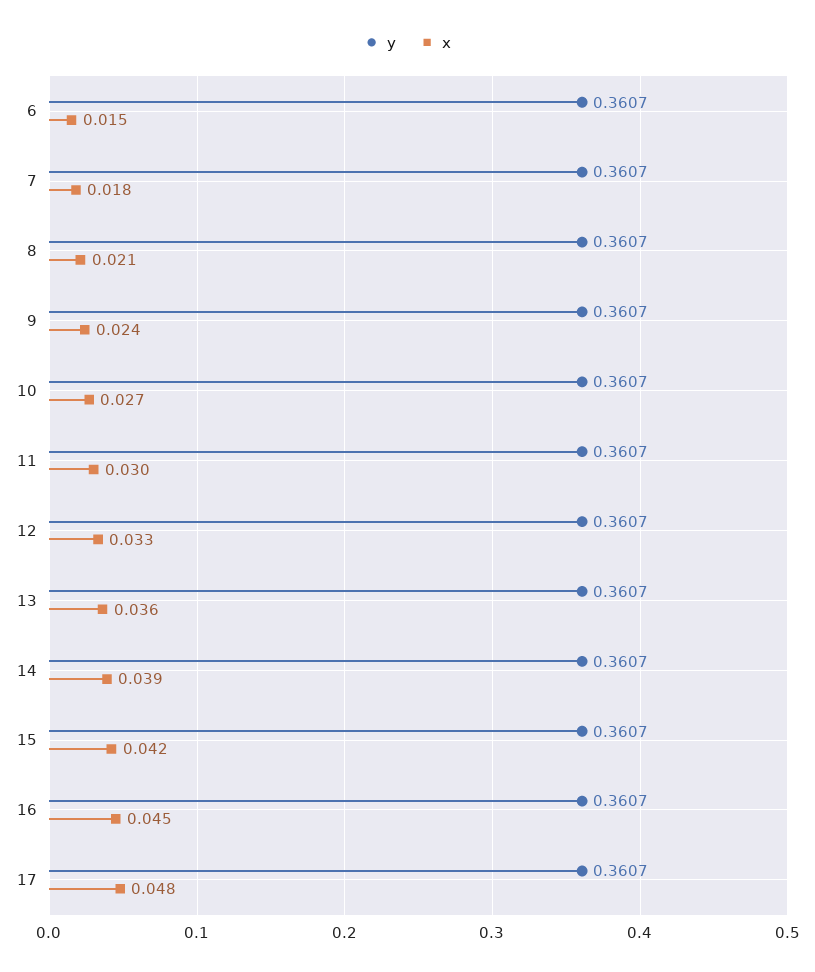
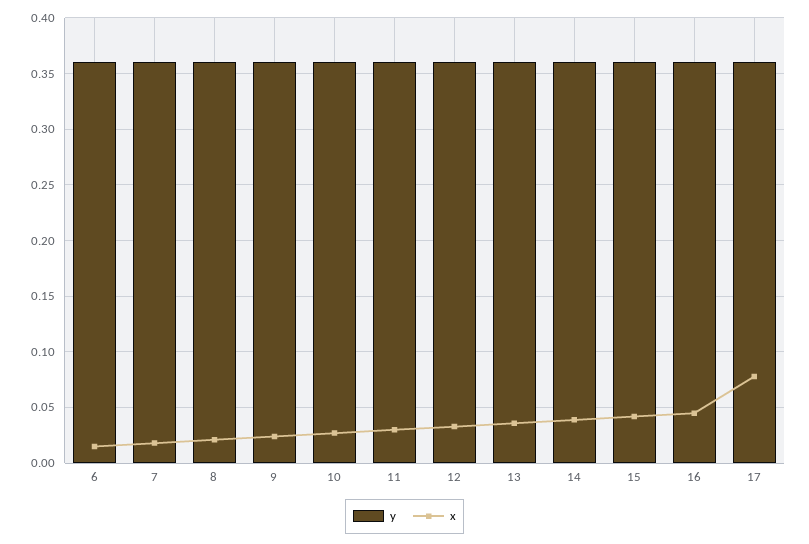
  {
    "y": {
      "6": 0.3607,
      "7": 0.3607,
      "8": 0.3607,
      "9": 0.3607,
      "10": 0.3607,
      "11": 0.3607,
      "12": 0.3607,
      "13": 0.3607,
      "14": 0.3607,
      "15": 0.3607,
      "16": 0.3607,
      "17": 0.3607
    },
    "x": {
      "6": 0.015,
      "7": 0.018,
      "8": 0.021,
      "9": 0.024,
      "10": 0.027,
      "11": 0.03,
      "12": 0.033,
      "13": 0.036,
      "14": 0.039,
      "15": 0.042,
      "16": 0.045,
-     "17": 0.048
+     "17": 0.08
    }
  }

